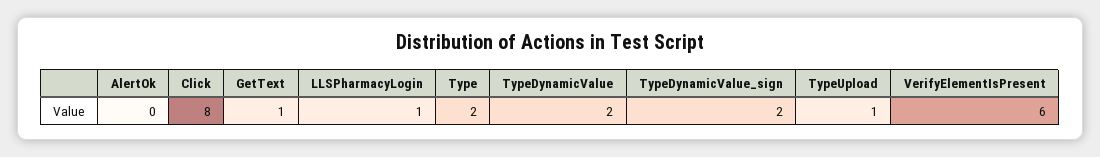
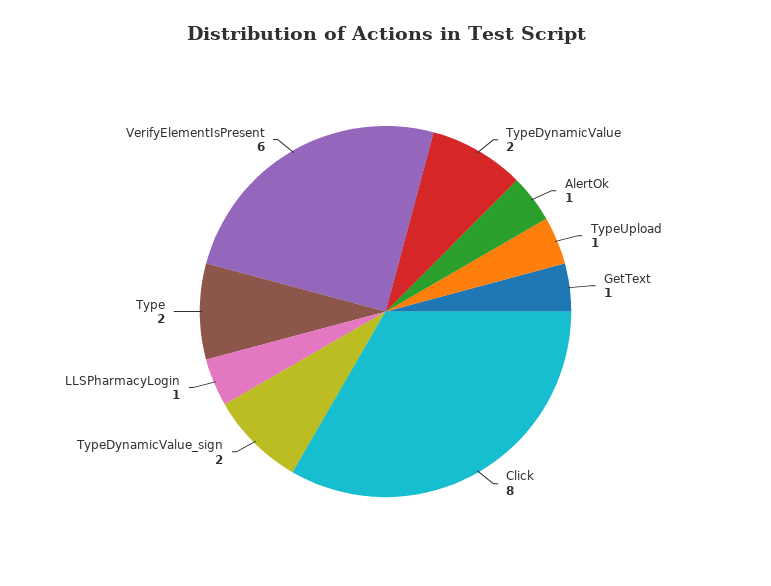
  {
-   "AlertOk": 0,
+   "AlertOk": 1,
    "Click": 8,
    "GetText": 1,
    "LLSPharmacyLogin": 1,
    "Type": 2,
    "TypeDynamicValue": 2,
    "TypeDynamicValue_sign": 2,
    "TypeUpload": 1,
    "VerifyElementIsPresent": 6
  }

